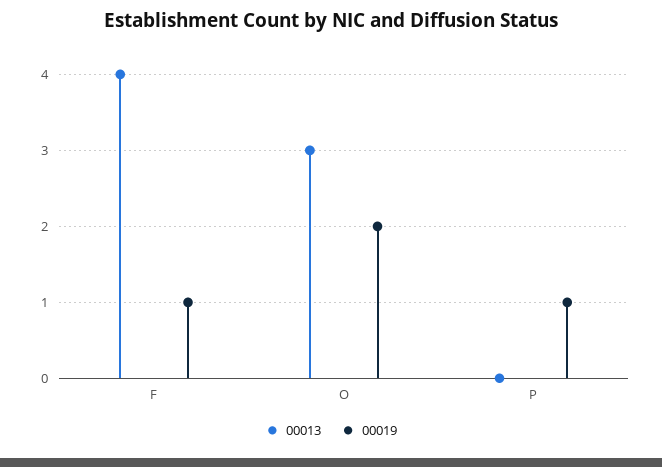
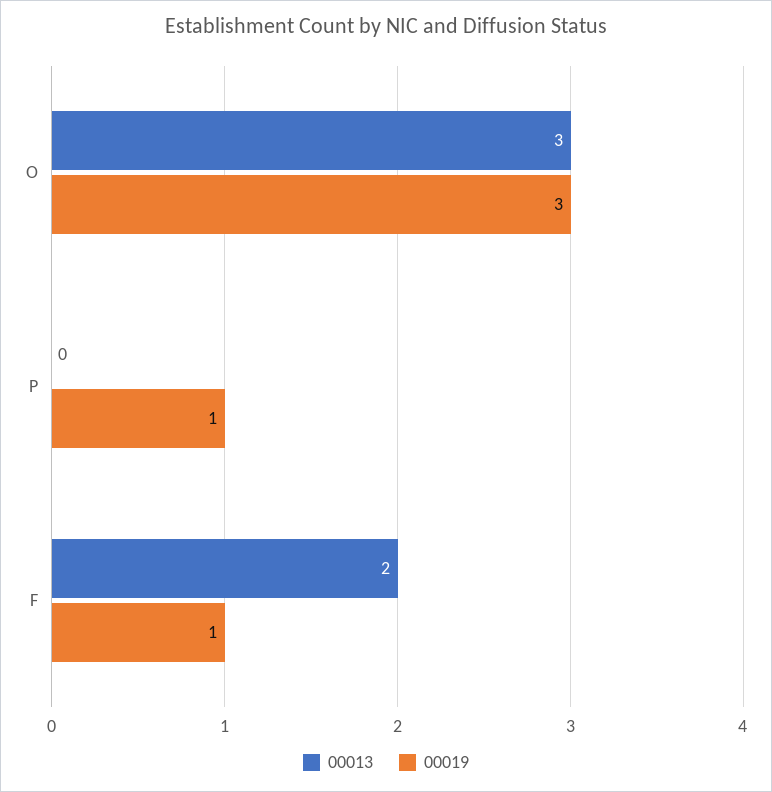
  {
    "00013": {
-     "F": 4,
+     "F": 2,
      "O": 3,
      "P": 0
    },
    "00019": {
      "F": 1,
-     "O": 2,
+     "O": 3,
      "P": 1
    }
  }

